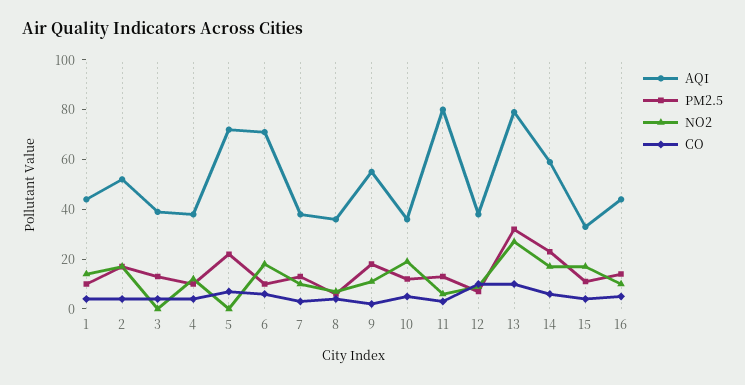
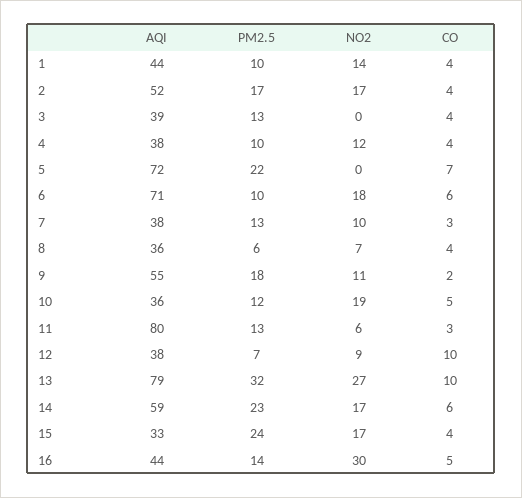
  {
    "AQI": {
      "1": 44,
      "2": 52,
      "3": 39,
      "4": 38,
      "5": 72,
      "6": 71,
      "7": 38,
      "8": 36,
      "9": 55,
      "10": 36,
      "11": 80,
      "12": 38,
      "13": 79,
      "14": 59,
      "15": 33,
      "16": 44
    },
    "PM2.5": {
      "1": 10,
      "2": 17,
      "3": 13,
      "4": 10,
      "5": 22,
      "6": 10,
      "7": 13,
      "8": 6,
      "9": 18,
      "10": 12,
      "11": 13,
      "12": 7,
      "13": 32,
      "14": 23,
-     "15": 10,
+     "15": 24,
      "16": 14
    },
    "NO2": {
      "1": 14,
      "2": 17,
      "3": 0,
      "4": 12,
      "5": 0,
      "6": 18,
      "7": 10,
      "8": 7,
      "9": 11,
      "10": 19,
      "11": 6,
      "12": 9,
      "13": 27,
      "14": 17,
      "15": 17,
-     "16": 10
+     "16": 30
    },
    "CO": {
      "1": 4,
      "2": 4,
      "3": 4,
      "4": 4,
      "5": 7,
      "6": 6,
      "7": 3,
      "8": 4,
      "9": 2,
      "10": 5,
      "11": 3,
      "12": 10,
      "13": 10,
      "14": 6,
      "15": 4,
      "16": 5
    }
  }

